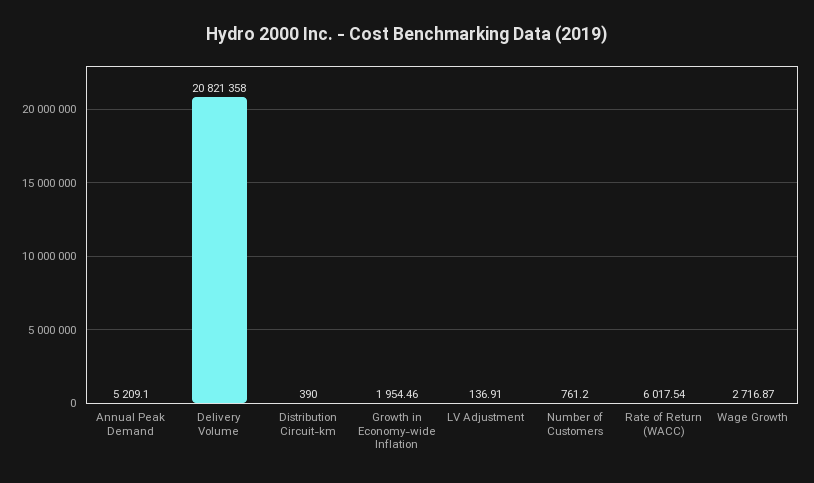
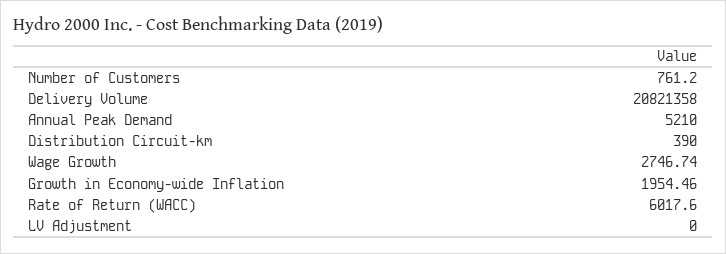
  {
-   "Annual Peak Demand": 5209.1,
+   "Annual Peak Demand": 5210,
    "Delivery Volume": 20821358,
    "Distribution Circuit-km": 390,
    "Growth in Economy-wide Inflation": 1954.46,
-   "LV Adjustment": 136.91,
+   "LV Adjustment": 0,
    "Number of Customers": 761.2,
-   "Rate of Return (WACC)": 6017.54,
+   "Rate of Return (WACC)": 6017.6,
-   "Wage Growth": 2716.87
+   "Wage Growth": 2746.74
  }

